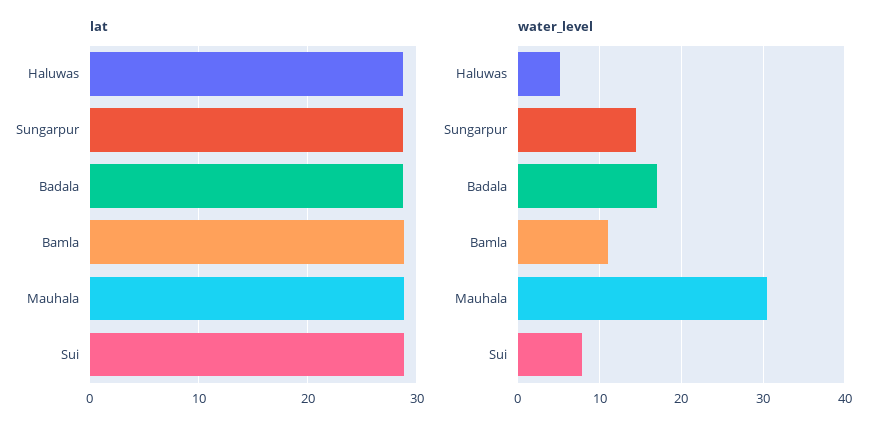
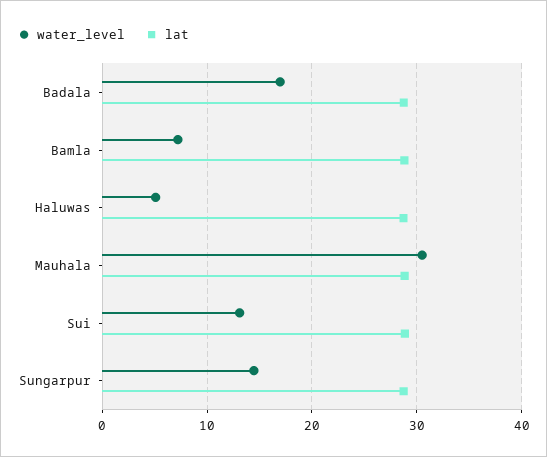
  {
    "lat": {
      "Haluwas": 29,
      "Sungarpur": 29,
      "Badala": 29,
      "Bamla": 29,
      "Mauhala": 29,
      "Sui": 29
    },
    "water_level": {
      "Haluwas": 5,
      "Sungarpur": 14,
      "Badala": 17,
-     "Bamla": 11,
+     "Bamla": 7,
      "Mauhala": 31,
-     "Sui": 8
+     "Sui": 13
    }
  }

